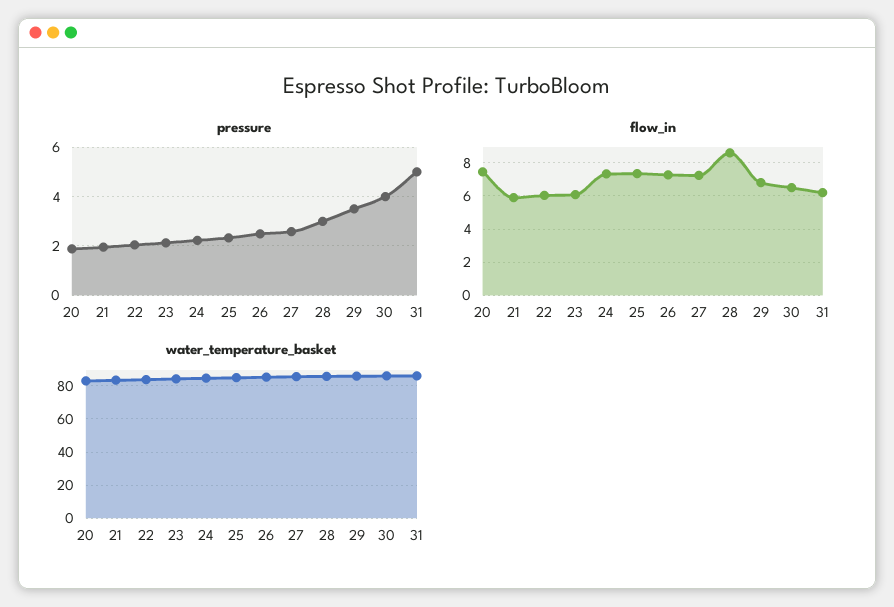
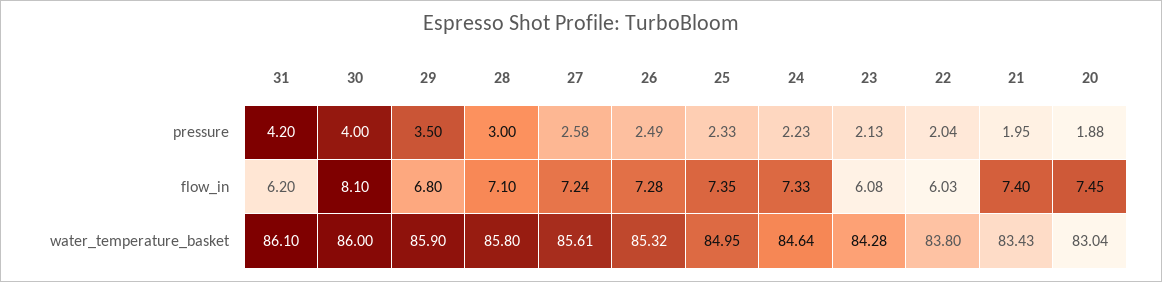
  {
    "pressure": {
      "20": 1.88,
      "21": 1.95,
      "22": 2.04,
      "23": 2.13,
      "24": 2.23,
      "25": 2.33,
      "26": 2.49,
      "27": 2.58,
      "28": 3,
      "29": 3.5,
      "30": 4,
-     "31": 5
+     "31": 4.2
    },
    "flow_in": {
      "20": 7.45,
-     "21": 6,
+     "21": 7.4,
      "22": 6.03,
      "23": 6.08,
      "24": 7.33,
      "25": 7.35,
      "26": 7.28,
      "27": 7.24,
-     "28": 8.5,
+     "28": 7.1,
      "29": 6.8,
-     "30": 6.5,
+     "30": 8.1,
      "31": 6.2
    },
    "water_temperature_basket": {
      "20": 83.04,
      "21": 83.43,
      "22": 83.8,
      "23": 84.28,
      "24": 84.64,
      "25": 84.95,
      "26": 85.32,
      "27": 85.61,
      "28": 85.8,
      "29": 85.9,
      "30": 86,
      "31": 86.1
    }
  }

